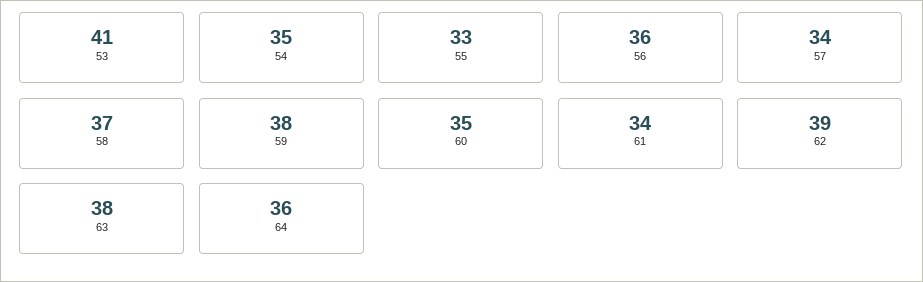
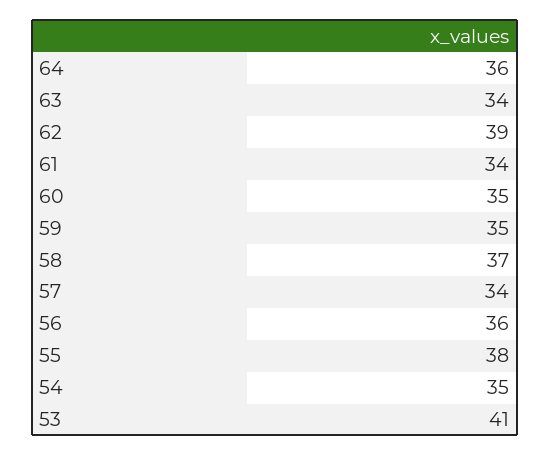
  {
    "53": 41,
    "54": 35,
-   "55": 33,
+   "55": 38,
    "56": 36,
    "57": 34,
    "58": 37,
-   "59": 38,
+   "59": 35,
    "60": 35,
    "61": 34,
    "62": 39,
-   "63": 38,
+   "63": 34,
    "64": 36
  }

